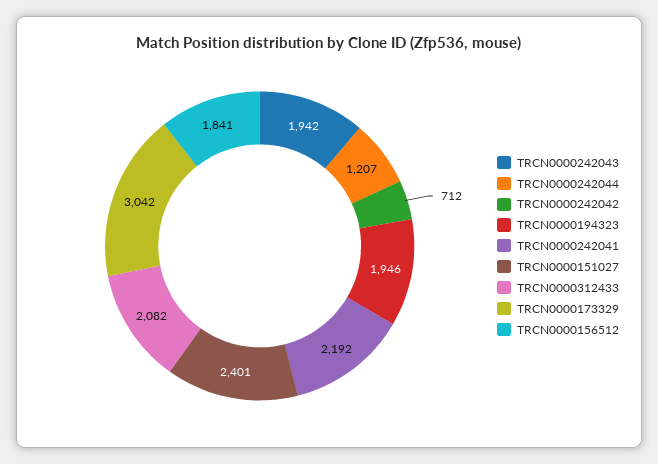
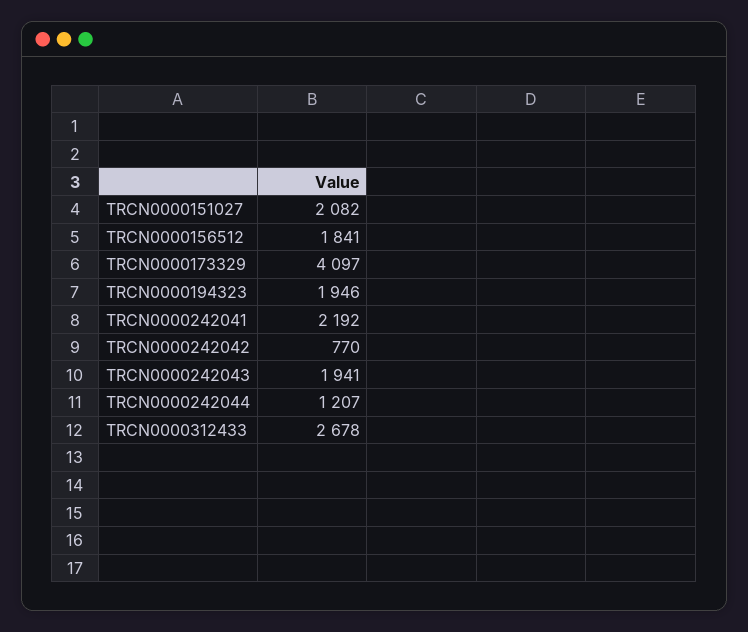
  {
-   "TRCN0000242043": 1942,
+   "TRCN0000242043": 1941,
    "TRCN0000242044": 1207,
-   "TRCN0000242042": 712,
+   "TRCN0000242042": 770,
    "TRCN0000194323": 1946,
    "TRCN0000242041": 2192,
-   "TRCN0000151027": 2401,
+   "TRCN0000151027": 2082,
-   "TRCN0000312433": 2082,
+   "TRCN0000312433": 2678,
-   "TRCN0000173329": 3042,
+   "TRCN0000173329": 4097,
    "TRCN0000156512": 1841
  }

